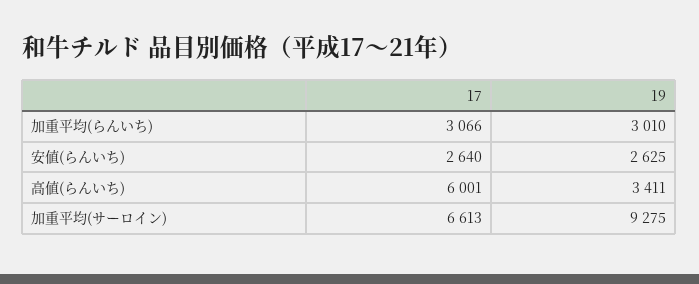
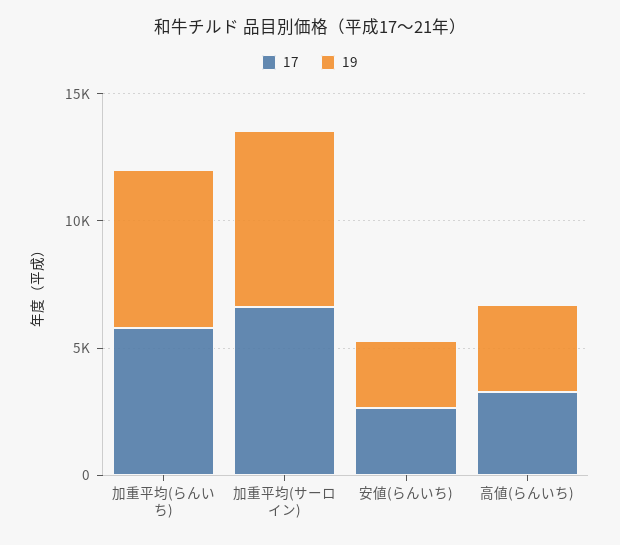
  {
    "17": {
-     "加重平均(らんいち)": 3066,
+     "加重平均(らんいち)": 6000,
      "安値(らんいち)": 2640,
-     "高値(らんいち)": 6001,
+     "高値(らんいち)": 3000,
      "加重平均(サーロイン)": 6613
    },
    "19": {
-     "加重平均(らんいち)": 3010,
+     "加重平均(らんいち)": 6000,
      "安値(らんいち)": 2625,
      "高値(らんいち)": 3411,
-     "加重平均(サーロイン)": 9275
+     "加重平均(サーロイン)": 7000
    }
  }

